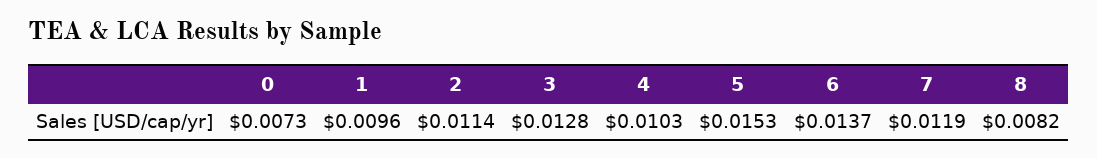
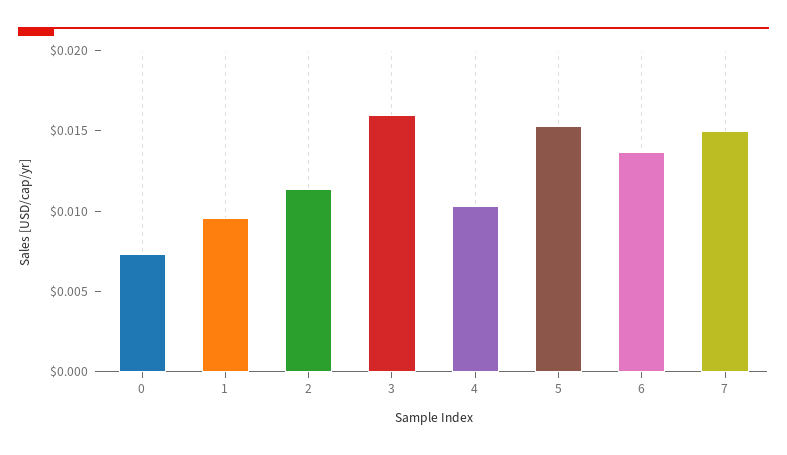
  {
    "0": 0.0073,
    "1": 0.0096,
    "2": 0.0114,
-   "3": 0.0128,
+   "3": 0.016,
    "4": 0.0103,
    "5": 0.0153,
    "6": 0.0137,
-   "7": 0.0119,
+   "7": 0.015
-   "8": 0.0082
  }

